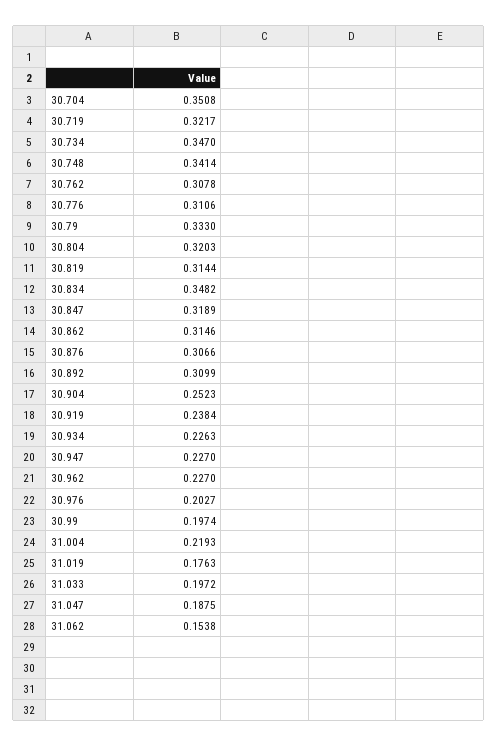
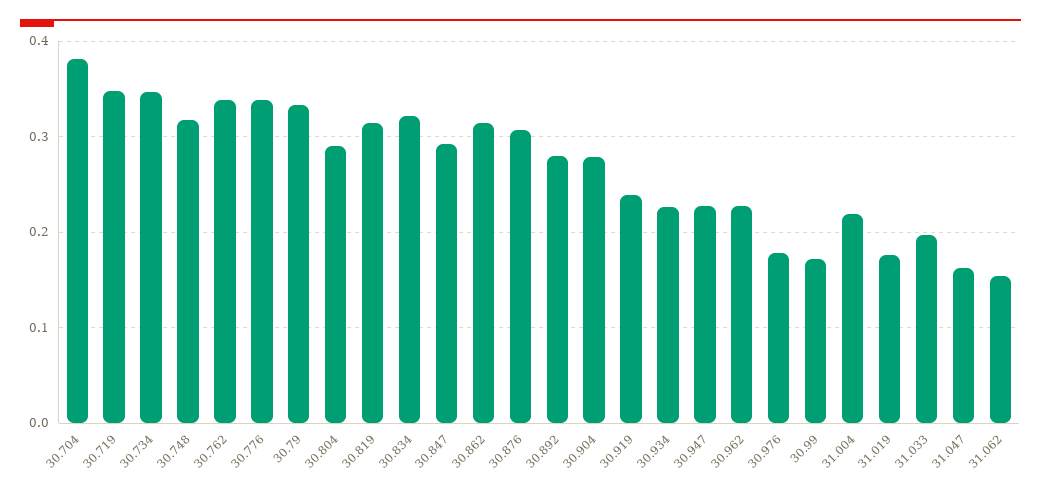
  {
-   "30.704": 0.3508,
+   "30.704": 0.38,
-   "30.719": 0.3217,
+   "30.719": 0.35,
    "30.734": 0.347,
-   "30.748": 0.3414,
+   "30.748": 0.32,
-   "30.762": 0.3078,
+   "30.762": 0.34,
-   "30.776": 0.3106,
+   "30.776": 0.34,
    "30.79": 0.333,
-   "30.804": 0.3203,
+   "30.804": 0.29,
    "30.819": 0.3144,
-   "30.834": 0.3482,
+   "30.834": 0.32,
-   "30.847": 0.3189,
+   "30.847": 0.29,
    "30.862": 0.3146,
    "30.876": 0.3066,
-   "30.892": 0.3099,
+   "30.892": 0.28,
-   "30.904": 0.2523,
+   "30.904": 0.28,
    "30.919": 0.2384,
    "30.934": 0.2263,
    "30.947": 0.227,
    "30.962": 0.227,
-   "30.976": 0.2027,
+   "30.976": 0.18,
-   "30.99": 0.1974,
+   "30.99": 0.17,
    "31.004": 0.2193,
    "31.019": 0.1763,
    "31.033": 0.1972,
-   "31.047": 0.1875,
+   "31.047": 0.16,
    "31.062": 0.1538
  }

